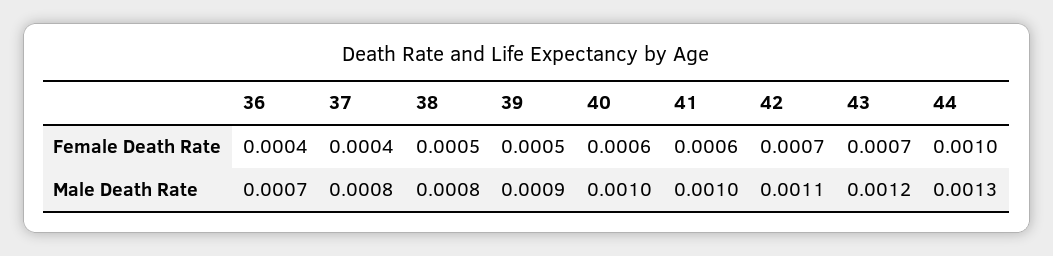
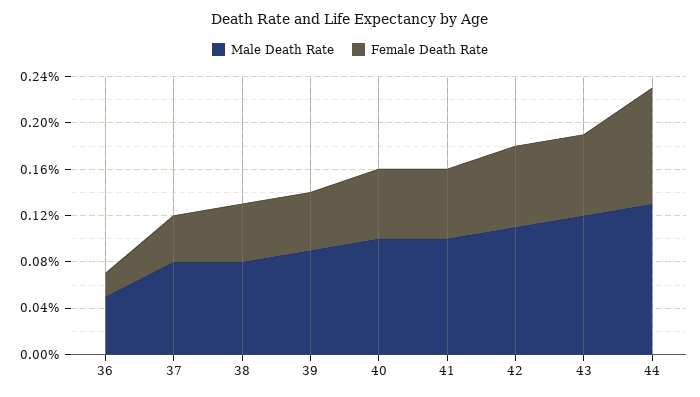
  {
    "Female Death Rate": {
-     "36": 0.0004,
+     "36": 0.0002,
      "37": 0.0004,
      "38": 0.0005,
      "39": 0.0005,
      "40": 0.0006,
      "41": 0.0006,
      "42": 0.0007,
      "43": 0.0007,
      "44": 0.001
    },
    "Male Death Rate": {
-     "36": 0.0007,
+     "36": 0.0005,
      "37": 0.0008,
      "38": 0.0008,
      "39": 0.0009,
      "40": 0.001,
      "41": 0.001,
      "42": 0.0011,
      "43": 0.0012,
      "44": 0.0013
    }
  }

